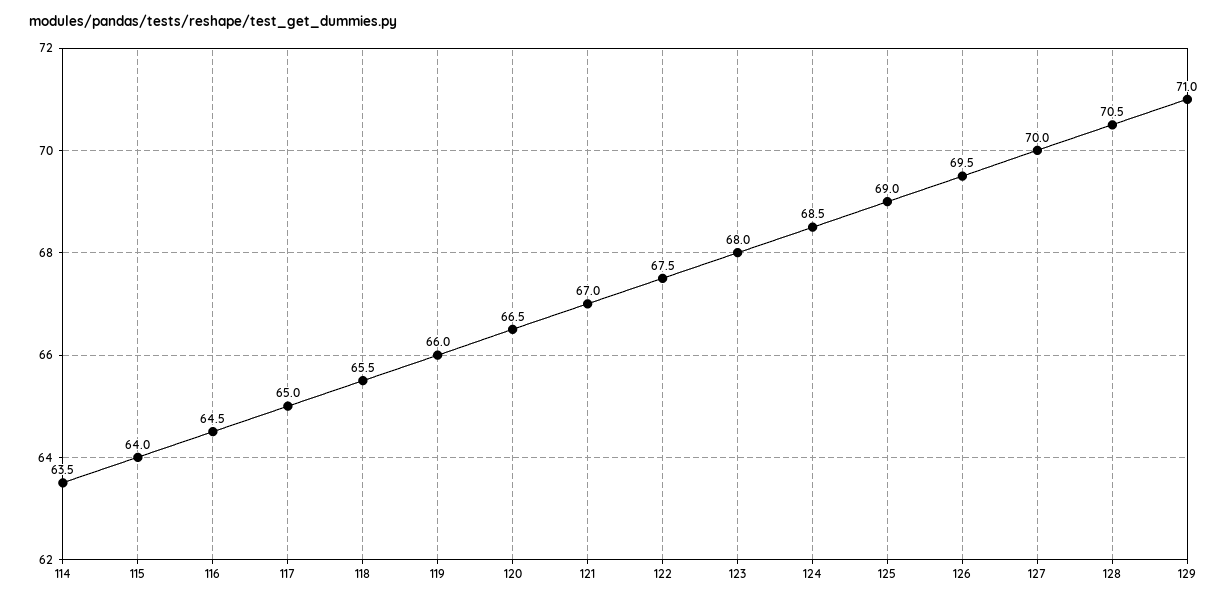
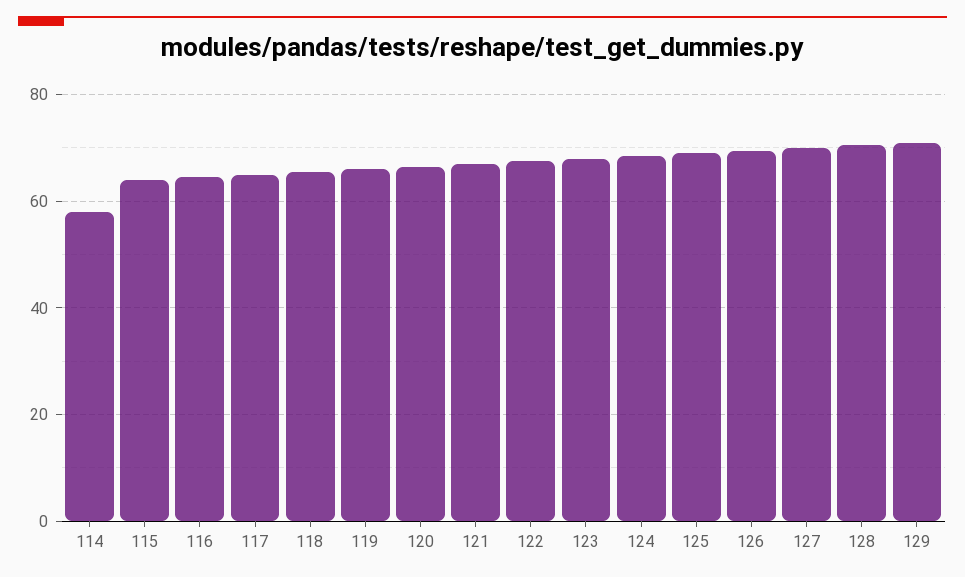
  {
-   "114": 63.5,
+   "114": 58,
    "115": 64,
    "116": 64.5,
    "117": 65,
    "118": 65.5,
    "119": 66,
    "120": 66.5,
    "121": 67,
    "122": 67.5,
    "123": 68,
    "124": 68.5,
    "125": 69,
    "126": 69.5,
    "127": 70,
    "128": 70.5,
    "129": 71
  }

